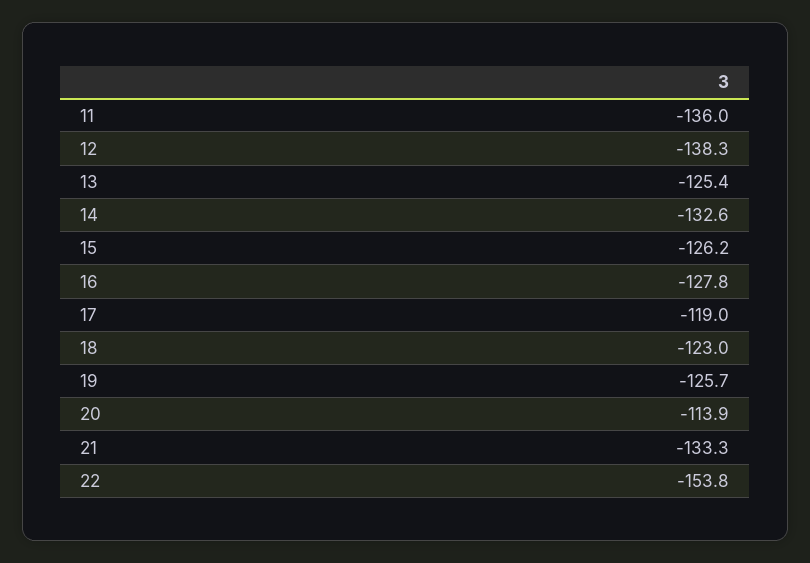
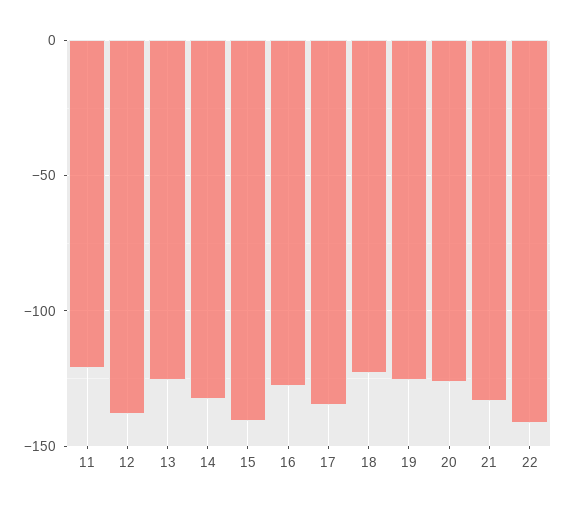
  {
-   "11": -136,
+   "11": -120,
    "12": -138.3,
    "13": -125.4,
    "14": -132.6,
-   "15": -126.2,
+   "15": -140,
    "16": -127.8,
-   "17": -119,
+   "17": -135,
    "18": -123,
    "19": -125.7,
-   "20": -113.9,
+   "20": -125,
    "21": -133.3,
-   "22": -153.8
+   "22": -140
  }

